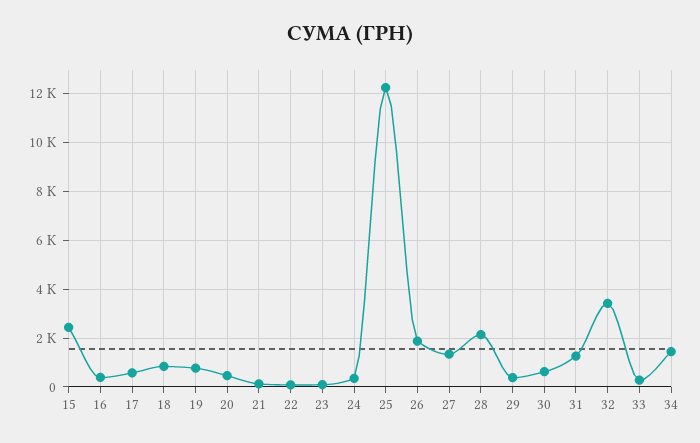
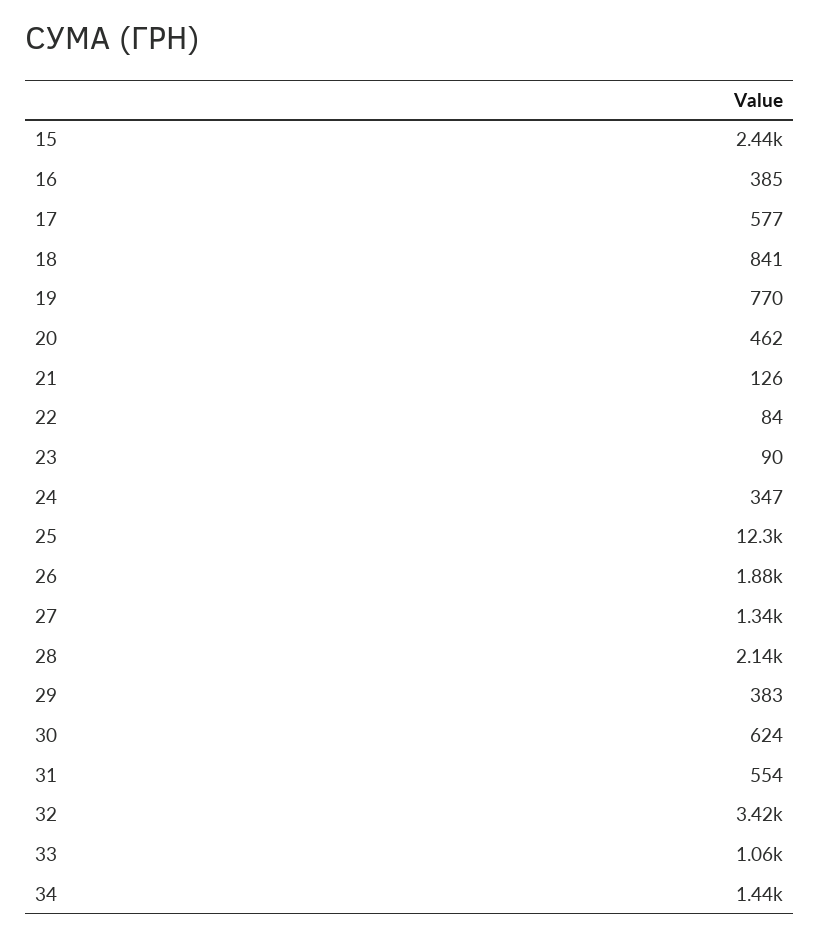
  {
    "15": 2440,
    "16": 385,
    "17": 577,
    "18": 841,
    "19": 770,
    "20": 462,
    "21": 126,
    "22": 84,
    "23": 90,
    "24": 347,
    "25": 12300,
    "26": 1880,
    "27": 1340,
    "28": 2140,
    "29": 383,
    "30": 624,
-   "31": 1250,
+   "31": 554,
    "32": 3420,
-   "33": 250,
+   "33": 1060,
    "34": 1440
  }

